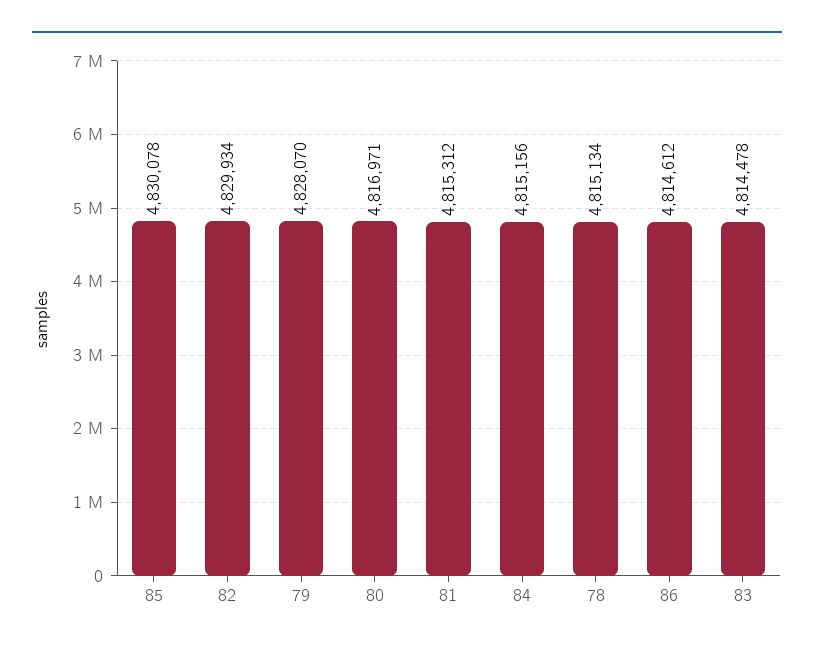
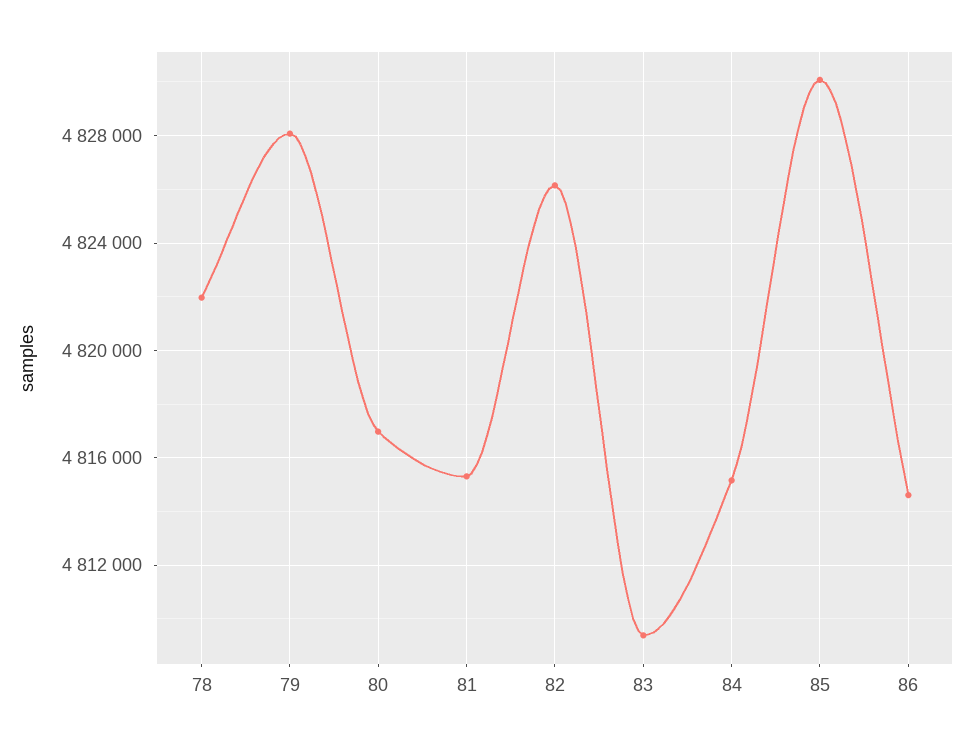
  {
    "85": 4830078,
-   "82": 4829934,
+   "82": 4826000,
    "79": 4828070,
    "80": 4816971,
    "81": 4815312,
    "84": 4815156,
-   "78": 4815134,
+   "78": 4822000,
    "86": 4814612,
-   "83": 4814478
+   "83": 4809500
  }

